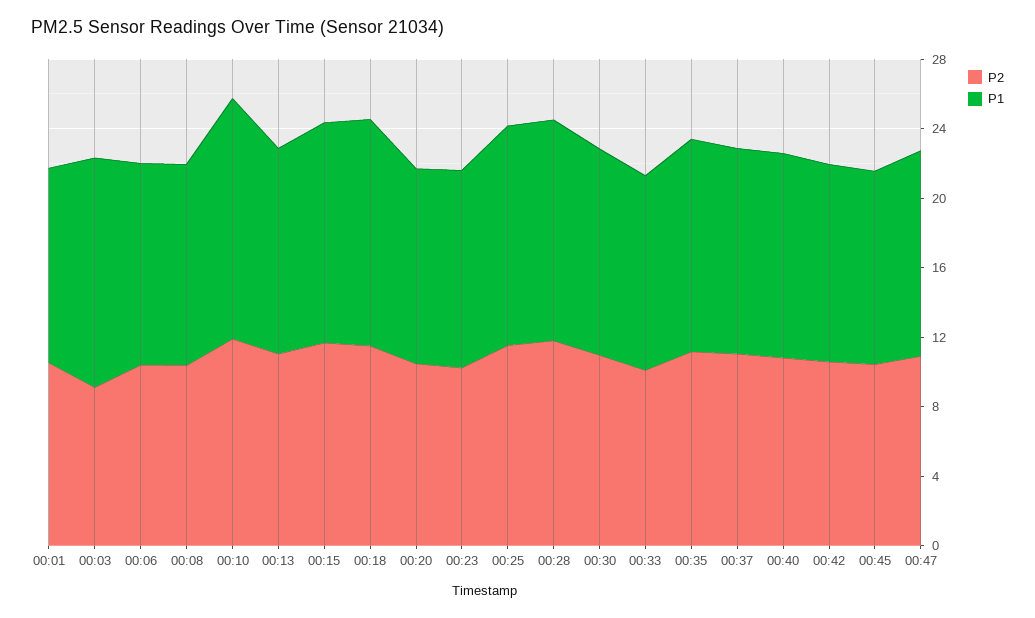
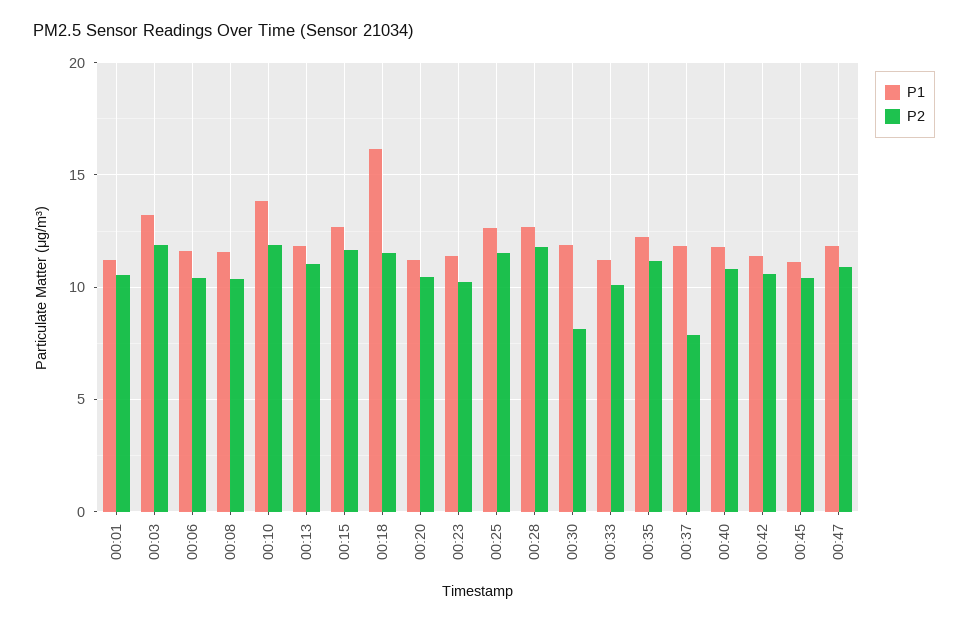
  {
    "P2": {
      "00:01": 10.5,
-     "00:03": 9,
+     "00:03": 12,
      "00:06": 10.5,
      "00:08": 10.5,
      "00:10": 12,
      "00:13": 11,
      "00:15": 11.5,
      "00:18": 11.5,
      "00:20": 10.5,
      "00:23": 10,
      "00:25": 11.5,
      "00:28": 12,
-     "00:30": 11,
+     "00:30": 8,
      "00:33": 10,
      "00:35": 11,
-     "00:37": 11,
+     "00:37": 8,
      "00:40": 11,
      "00:42": 10.5,
      "00:45": 10.5,
      "00:47": 11
    },
    "P1": {
      "00:01": 11,
      "00:03": 13,
      "00:06": 11.5,
      "00:08": 11.5,
      "00:10": 14,
      "00:13": 12,
      "00:15": 12.5,
-     "00:18": 13,
+     "00:18": 16,
      "00:20": 11,
      "00:23": 11.5,
      "00:25": 12.5,
      "00:28": 12.5,
      "00:30": 12,
      "00:33": 11,
      "00:35": 12,
      "00:37": 12,
      "00:40": 12,
      "00:42": 11.5,
      "00:45": 11,
      "00:47": 12
    }
  }

